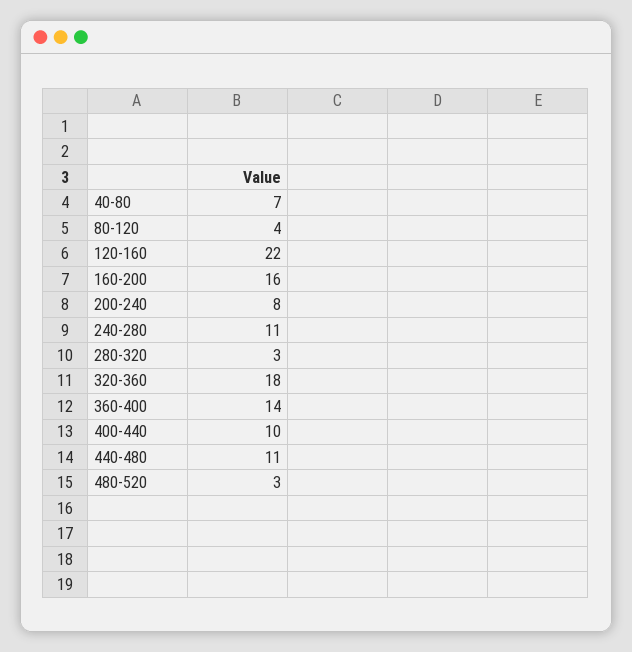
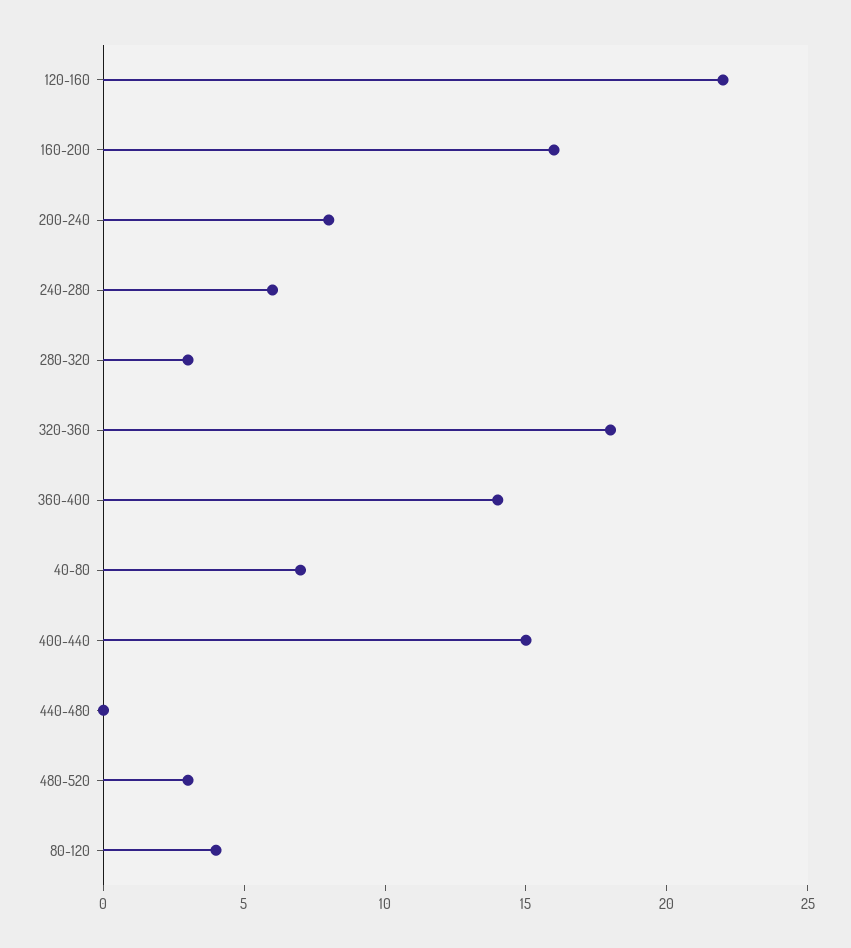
  {
    "40-80": 7,
    "80-120": 4,
    "120-160": 22,
    "160-200": 16,
    "200-240": 8,
-   "240-280": 11,
+   "240-280": 6,
    "280-320": 3,
    "320-360": 18,
    "360-400": 14,
-   "400-440": 10,
+   "400-440": 15,
-   "440-480": 11,
+   "440-480": 0,
    "480-520": 3
  }

